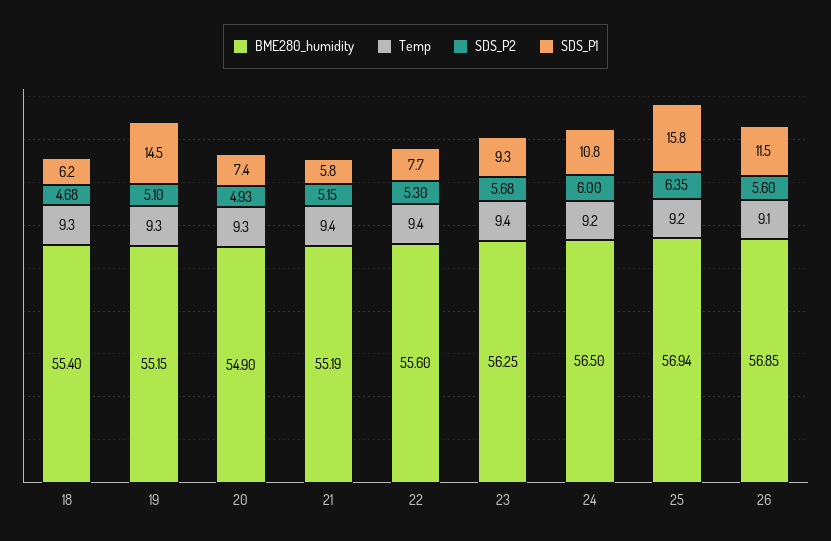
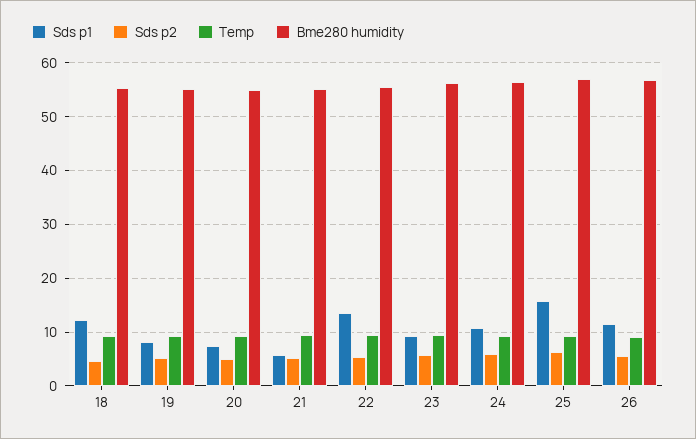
  {
    "BME280_humidity": {
      "18": 55.4,
      "19": 55.15,
      "20": 54.9,
      "21": 55.19,
      "22": 55.6,
      "23": 56.25,
      "24": 56.5,
      "25": 56.94,
      "26": 56.85
    },
    "Temp": {
      "18": 9.3,
      "19": 9.3,
      "20": 9.3,
      "21": 9.4,
      "22": 9.4,
      "23": 9.4,
      "24": 9.2,
      "25": 9.2,
      "26": 9.1
    },
    "SDS_P2": {
      "18": 4.68,
      "19": 5.1,
      "20": 4.93,
      "21": 5.15,
      "22": 5.3,
      "23": 5.68,
      "24": 6,
      "25": 6.35,
      "26": 5.6
    },
    "SDS_P1": {
-     "18": 6.2,
+     "18": 12,
-     "19": 14.5,
+     "19": 8,
      "20": 7.4,
      "21": 5.8,
-     "22": 7.7,
+     "22": 14,
      "23": 9.3,
      "24": 10.8,
      "25": 15.8,
      "26": 11.5
    }
  }

